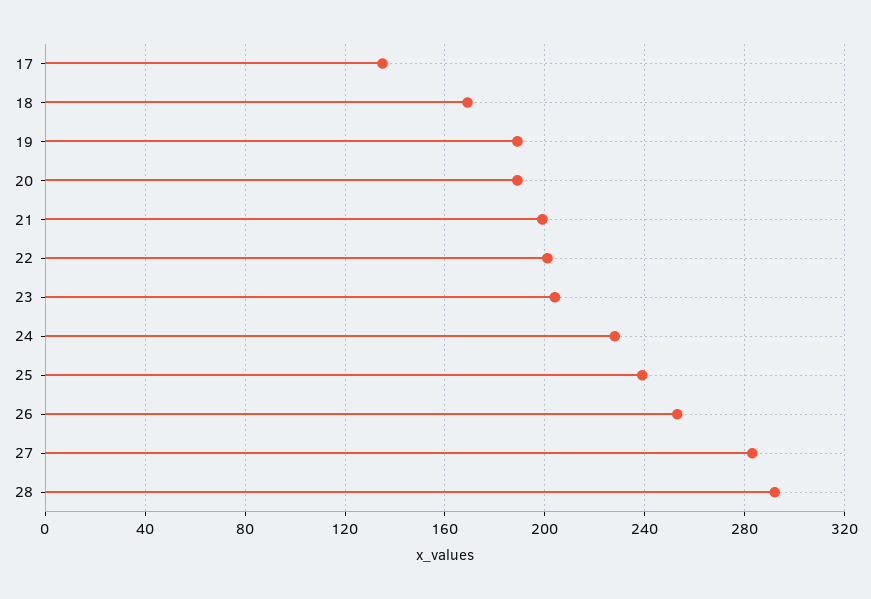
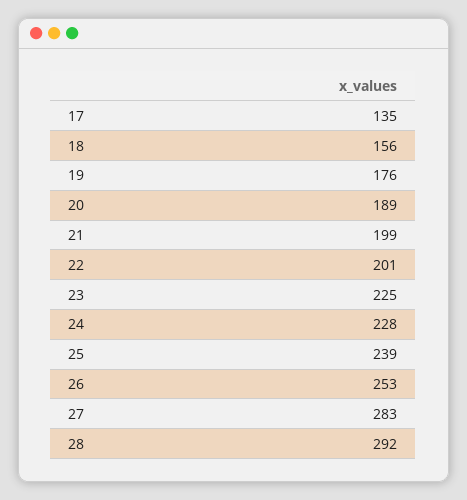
  {
    "17": 135,
-   "18": 170,
+   "18": 156,
-   "19": 190,
+   "19": 176,
    "20": 189,
    "21": 199,
    "22": 201,
-   "23": 205,
+   "23": 225,
    "24": 228,
    "25": 239,
    "26": 253,
    "27": 283,
    "28": 292
  }

